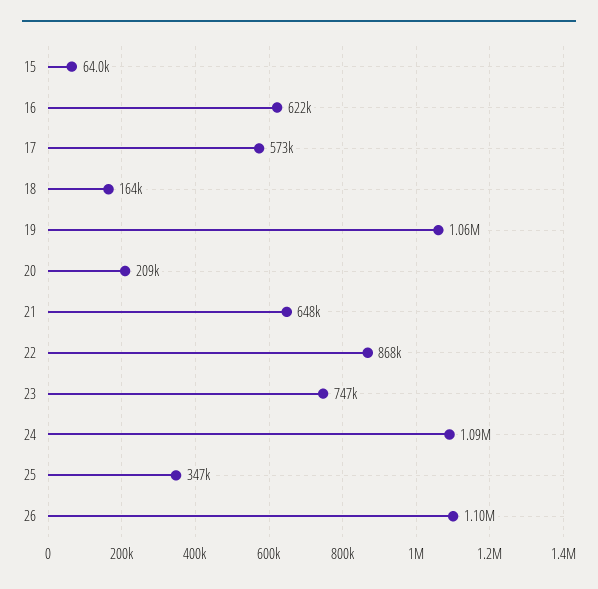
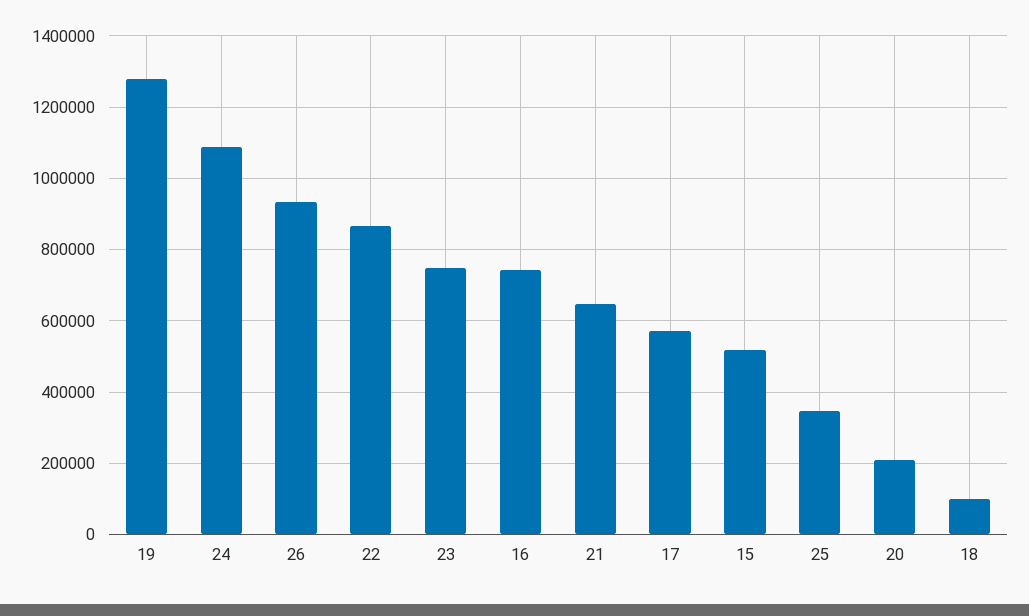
  {
-   "15": 64000,
+   "15": 520000,
-   "16": 622000,
+   "16": 740000,
    "17": 573000,
-   "18": 164000,
+   "18": 100000,
-   "19": 1060000,
+   "19": 1280000,
    "20": 209000,
    "21": 648000,
    "22": 868000,
    "23": 747000,
    "24": 1090000,
    "25": 347000,
-   "26": 1100000
+   "26": 940000
  }

